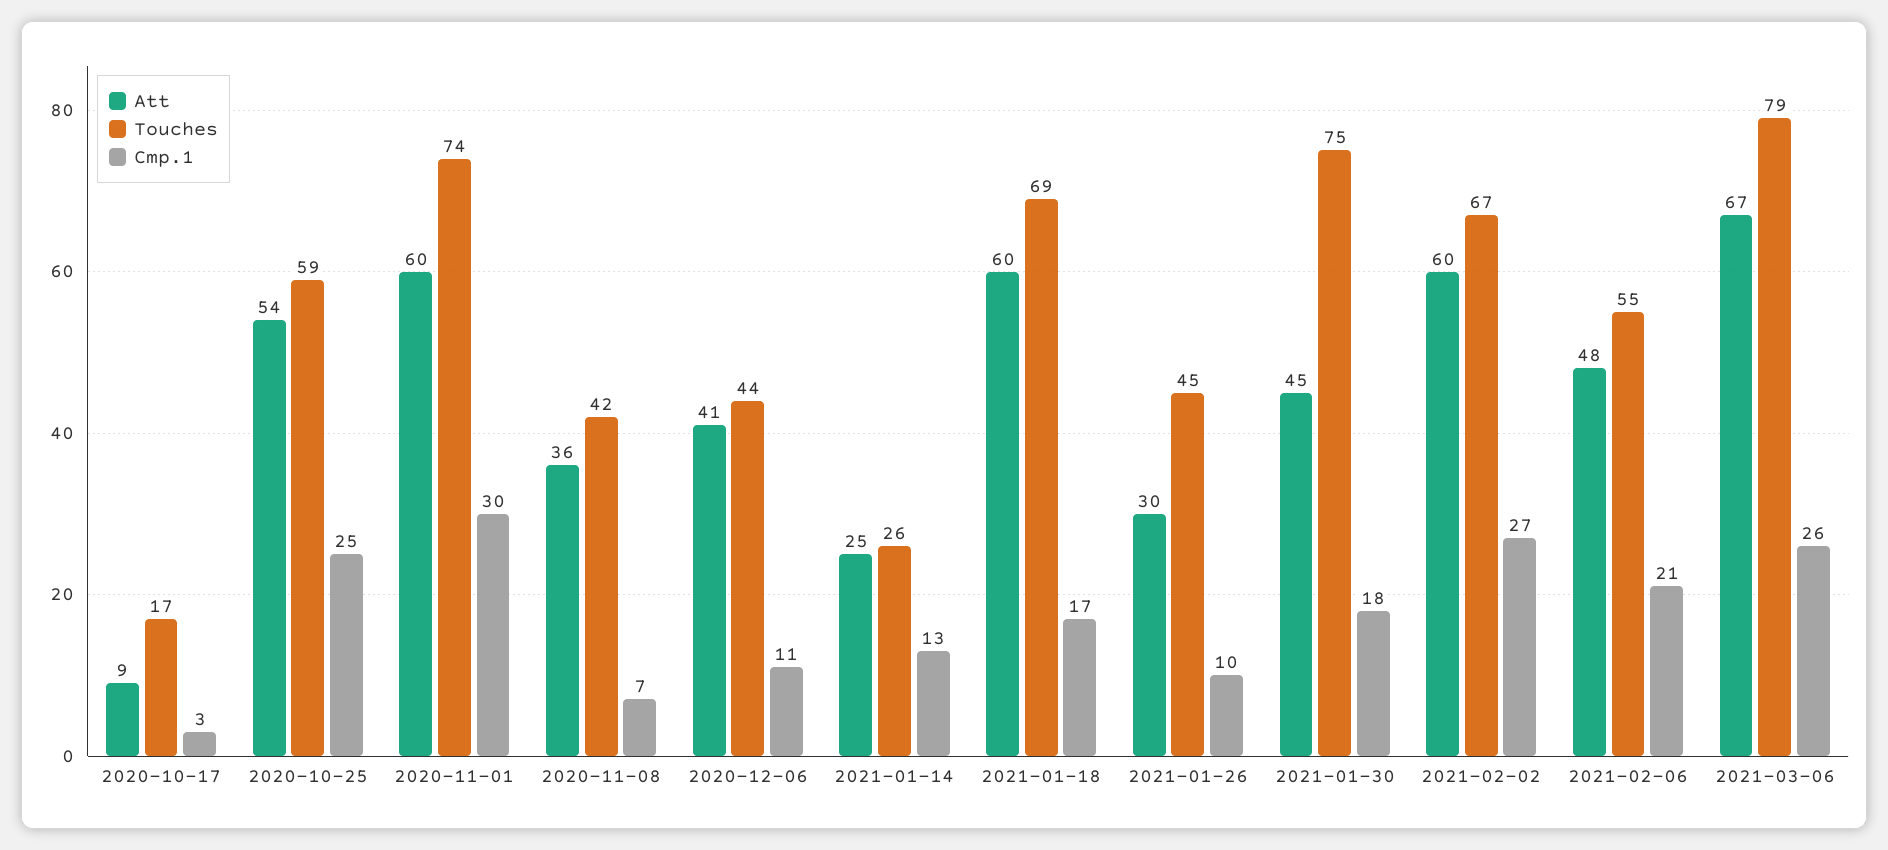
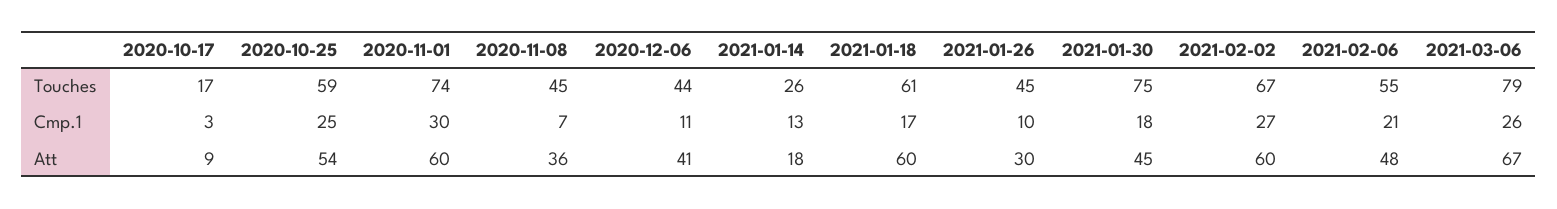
  {
    "Att": {
      "2020-10-17": 9,
      "2020-10-25": 54,
      "2020-11-01": 60,
      "2020-11-08": 36,
      "2020-12-06": 41,
-     "2021-01-14": 25,
+     "2021-01-14": 18,
      "2021-01-18": 60,
      "2021-01-26": 30,
      "2021-01-30": 45,
      "2021-02-02": 60,
      "2021-02-06": 48,
      "2021-03-06": 67
    },
    "Touches": {
      "2020-10-17": 17,
      "2020-10-25": 59,
      "2020-11-01": 74,
-     "2020-11-08": 42,
+     "2020-11-08": 45,
      "2020-12-06": 44,
      "2021-01-14": 26,
-     "2021-01-18": 69,
+     "2021-01-18": 61,
      "2021-01-26": 45,
      "2021-01-30": 75,
      "2021-02-02": 67,
      "2021-02-06": 55,
      "2021-03-06": 79
    },
    "Cmp.1": {
      "2020-10-17": 3,
      "2020-10-25": 25,
      "2020-11-01": 30,
      "2020-11-08": 7,
      "2020-12-06": 11,
      "2021-01-14": 13,
      "2021-01-18": 17,
      "2021-01-26": 10,
      "2021-01-30": 18,
      "2021-02-02": 27,
      "2021-02-06": 21,
      "2021-03-06": 26
    }
  }

